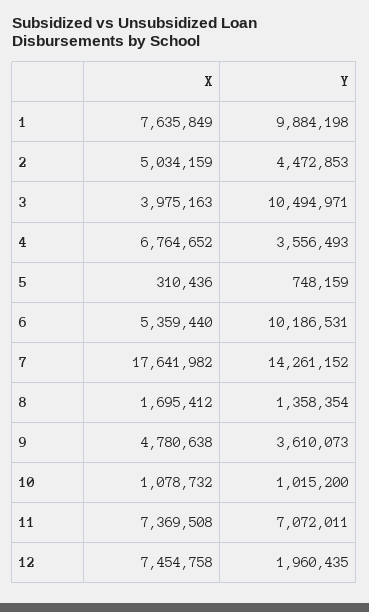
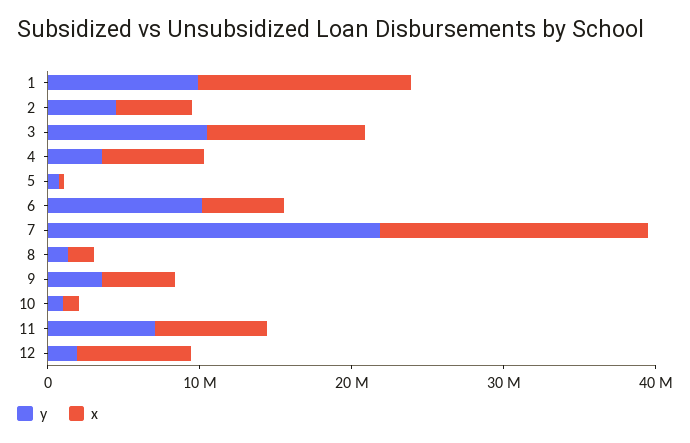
  {
    "X": {
-     "1": 7635849,
+     "1": 14000000,
      "2": 5034159,
-     "3": 3975163,
+     "3": 10000000,
      "4": 6764652,
      "5": 310436,
      "6": 5359440,
      "7": 17641982,
      "8": 1695412,
      "9": 4780638,
      "10": 1078732,
      "11": 7369508,
      "12": 7454758
    },
    "Y": {
      "1": 9884198,
      "2": 4472853,
      "3": 10494971,
      "4": 3556493,
      "5": 748159,
      "6": 10186531,
-     "7": 14261152,
+     "7": 22000000,
      "8": 1358354,
      "9": 3610073,
      "10": 1015200,
      "11": 7072011,
      "12": 1960435
    }
  }

